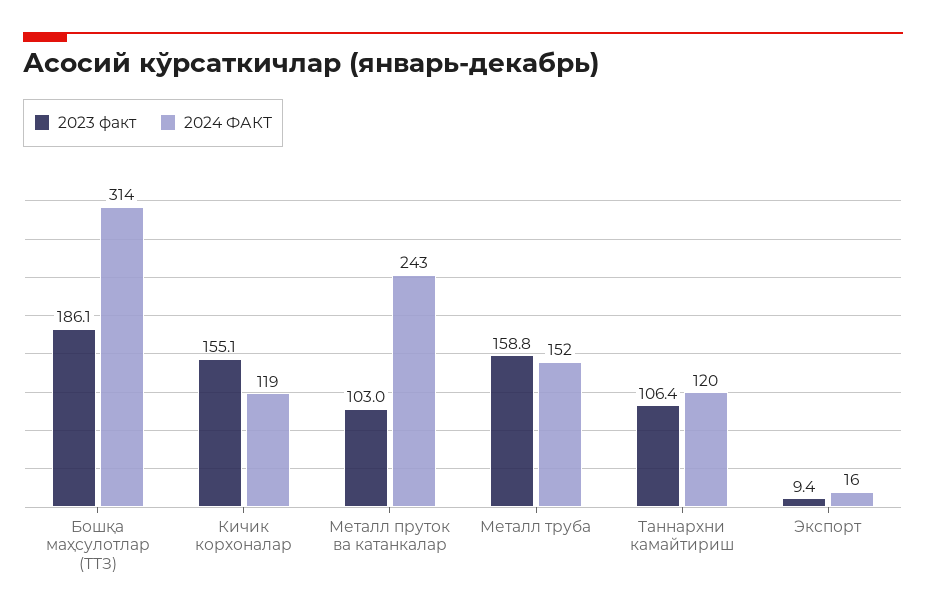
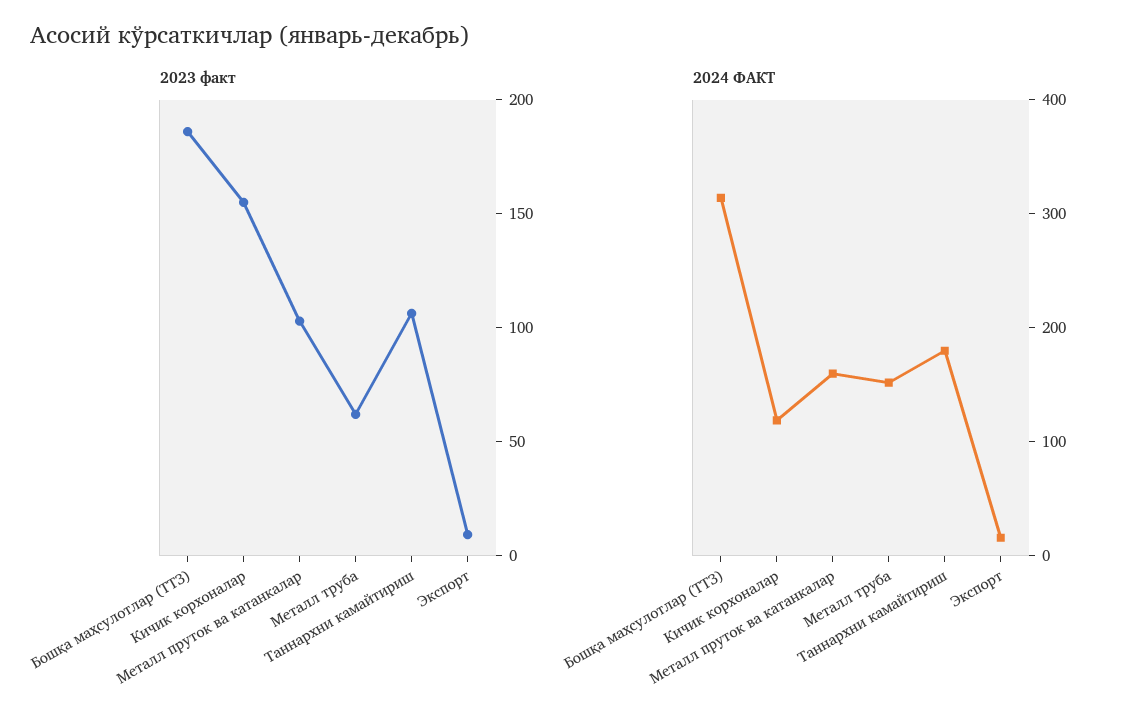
  {
    "2023 факт": {
      "Бошқа маҳсулотлар (ТТЗ)": 186.1,
      "Кичик корхоналар": 155.1,
      "Металл пруток ва катанкалар": 103,
-     "Металл труба": 158.8,
+     "Металл труба": 60,
      "Таннархни камайтириш": 106.4,
      "Экспорт": 9.4
    },
    "2024 ФАКТ": {
      "Бошқа маҳсулотлар (ТТЗ)": 314,
      "Кичик корхоналар": 119,
-     "Металл пруток ва катанкалар": 243,
+     "Металл пруток ва катанкалар": 160,
      "Металл труба": 152,
-     "Таннархни камайтириш": 120,
+     "Таннархни камайтириш": 180,
      "Экспорт": 16
    }
  }

